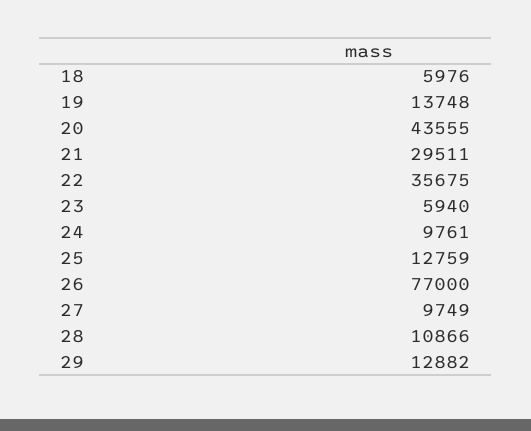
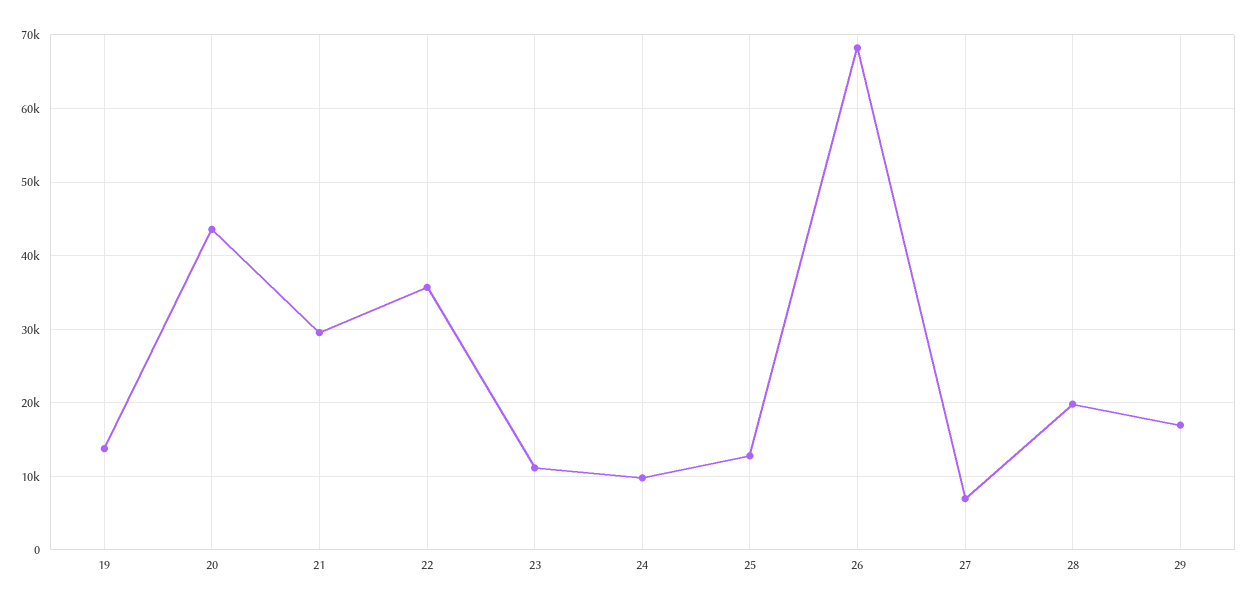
  {
-   "18": 5976,
    "19": 13748,
    "20": 43555,
    "21": 29511,
    "22": 35675,
-   "23": 5940,
+   "23": 11000,
    "24": 9761,
    "25": 12759,
-   "26": 77000,
+   "26": 68000,
-   "27": 9749,
+   "27": 7000,
-   "28": 10866,
+   "28": 20000,
-   "29": 12882
+   "29": 17000
  }

